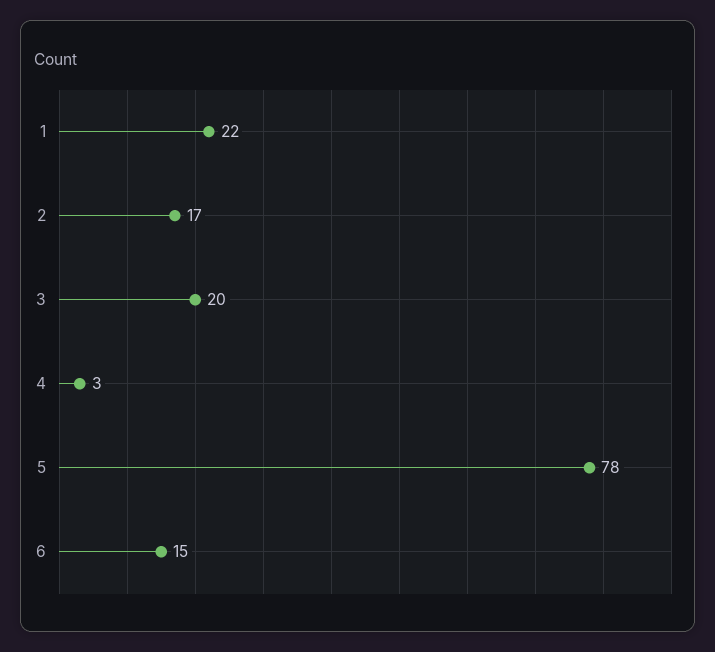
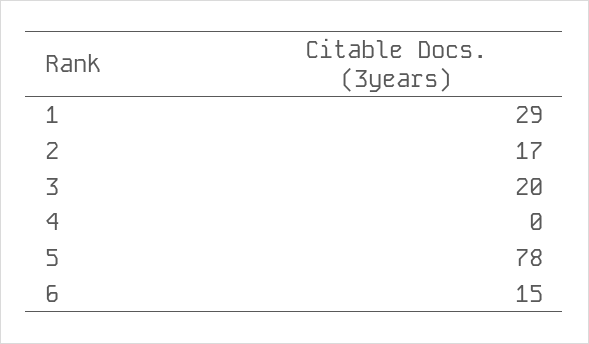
  {
-   "1": 22,
+   "1": 29,
    "2": 17,
    "3": 20,
-   "4": 3,
+   "4": 0,
    "5": 78,
    "6": 15
  }

